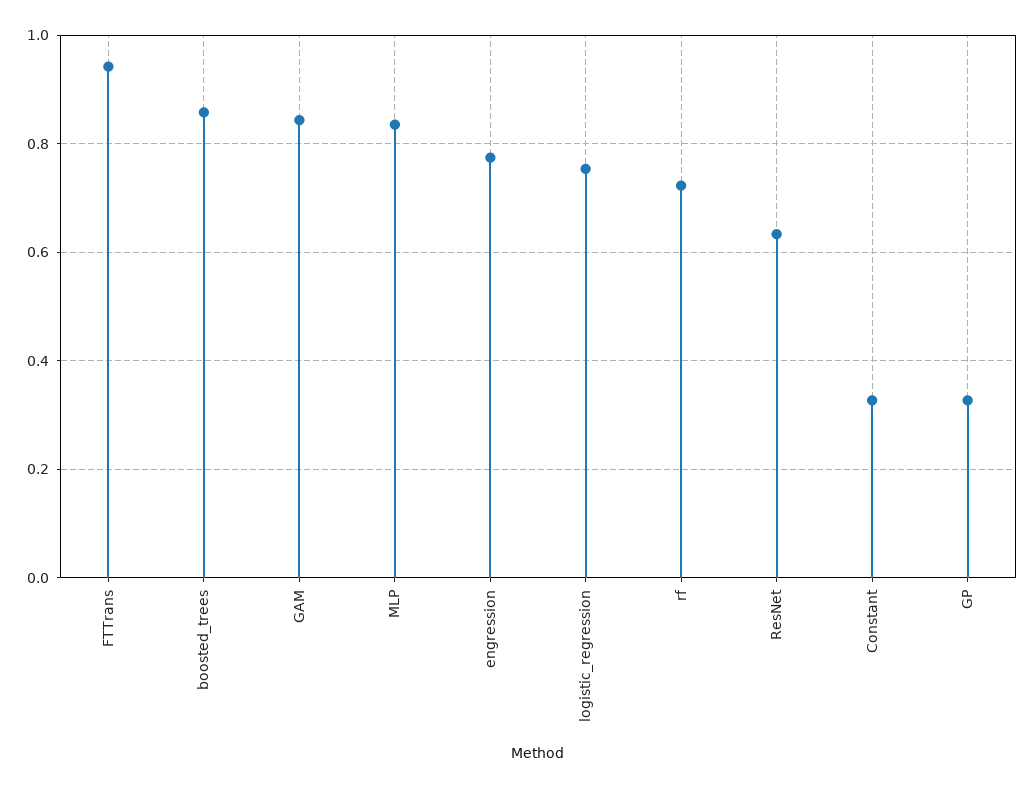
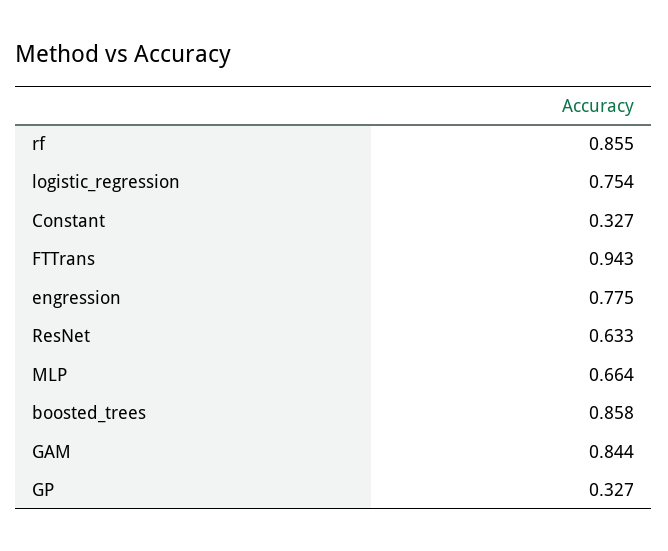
  {
    "FTTrans": 0.943,
    "boosted_trees": 0.858,
    "GAM": 0.844,
-   "MLP": 0.84,
+   "MLP": 0.664,
    "engression": 0.775,
    "logistic_regression": 0.754,
-   "rf": 0.72,
+   "rf": 0.855,
    "ResNet": 0.633,
    "Constant": 0.327,
    "GP": 0.327
  }

